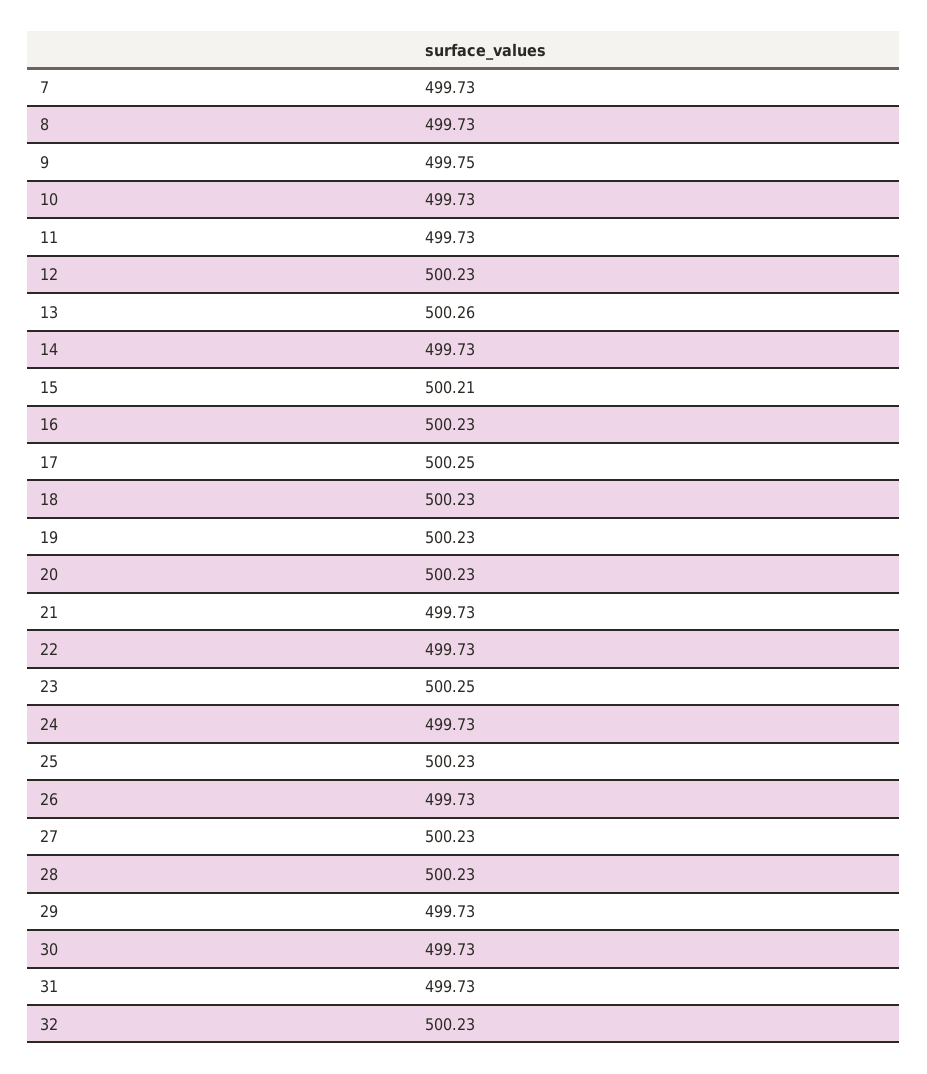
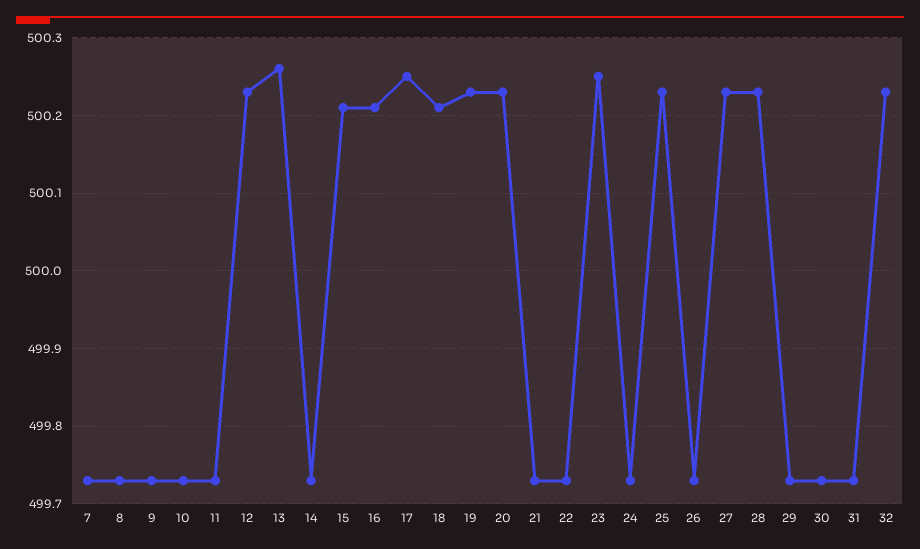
  {
    "7": 499.73,
    "8": 499.73,
-   "9": 499.75,
+   "9": 499.73,
    "10": 499.73,
    "11": 499.73,
    "12": 500.23,
    "13": 500.26,
    "14": 499.73,
    "15": 500.21,
-   "16": 500.23,
+   "16": 500.21,
    "17": 500.25,
-   "18": 500.23,
+   "18": 500.21,
    "19": 500.23,
    "20": 500.23,
    "21": 499.73,
    "22": 499.73,
    "23": 500.25,
    "24": 499.73,
    "25": 500.23,
    "26": 499.73,
    "27": 500.23,
    "28": 500.23,
    "29": 499.73,
    "30": 499.73,
    "31": 499.73,
    "32": 500.23
  }

